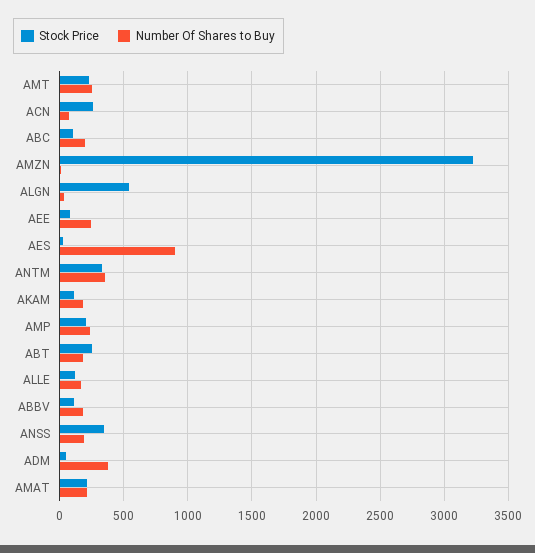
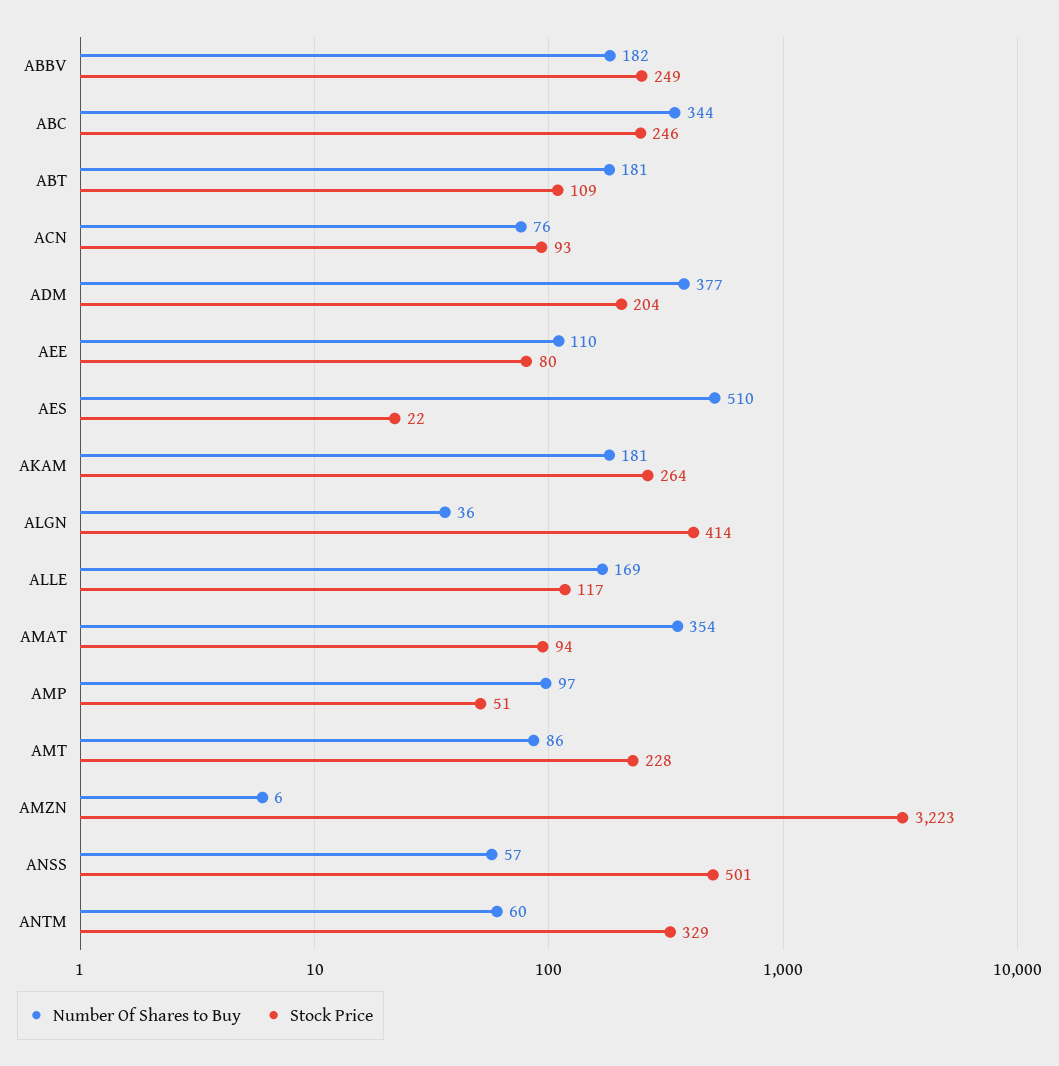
  {
    "Stock Price": {
      "AMT": 228,
-     "ACN": 250,
+     "ACN": 93,
-     "ABC": 100,
+     "ABC": 246,
      "AMZN": 3223,
-     "ALGN": 550,
+     "ALGN": 414,
      "AEE": 80,
      "AES": 22,
      "ANTM": 329,
-     "AKAM": 100,
+     "AKAM": 264,
-     "AMP": 200,
+     "AMP": 51,
-     "ABT": 250,
+     "ABT": 109,
      "ALLE": 117,
-     "ABBV": 100,
+     "ABBV": 249,
-     "ANSS": 350,
+     "ANSS": 501,
-     "ADM": 50,
+     "ADM": 204,
-     "AMAT": 200
+     "AMAT": 94
    },
    "Number Of Shares to Buy": {
-     "AMT": 250,
+     "AMT": 86,
      "ACN": 76,
-     "ABC": 200,
+     "ABC": 344,
      "AMZN": 6,
      "ALGN": 36,
-     "AEE": 250,
+     "AEE": 110,
-     "AES": 900,
+     "AES": 510,
-     "ANTM": 350,
+     "ANTM": 60,
      "AKAM": 181,
-     "AMP": 250,
+     "AMP": 97,
      "ABT": 181,
      "ALLE": 169,
      "ABBV": 182,
-     "ANSS": 200,
+     "ANSS": 57,
      "ADM": 377,
-     "AMAT": 200
+     "AMAT": 354
    }
  }

